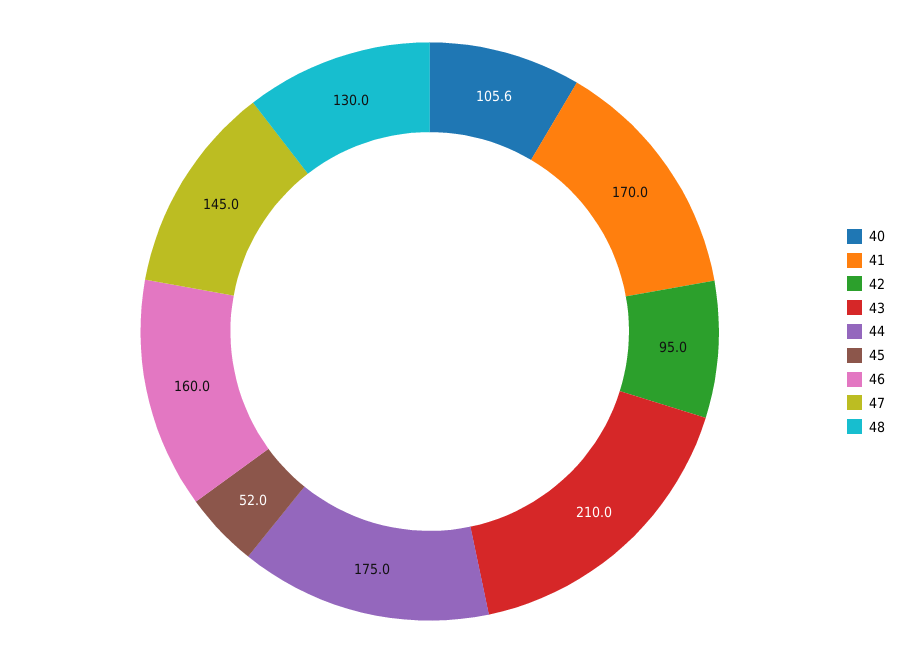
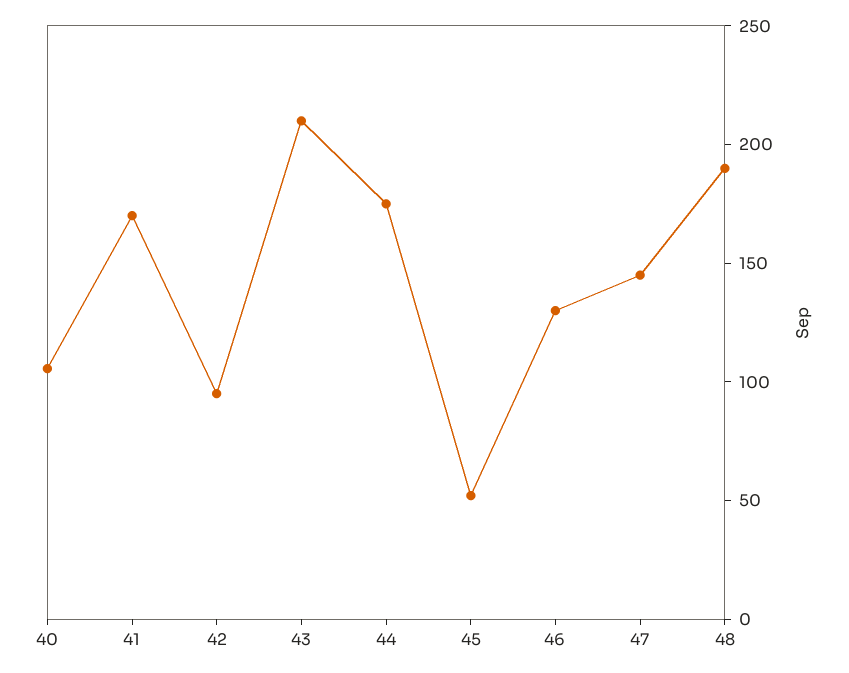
  {
    "40": 105.6,
    "41": 170,
    "42": 95,
    "43": 210,
    "44": 175,
    "45": 52,
-   "46": 160,
+   "46": 130,
    "47": 145,
-   "48": 130
+   "48": 190
  }

